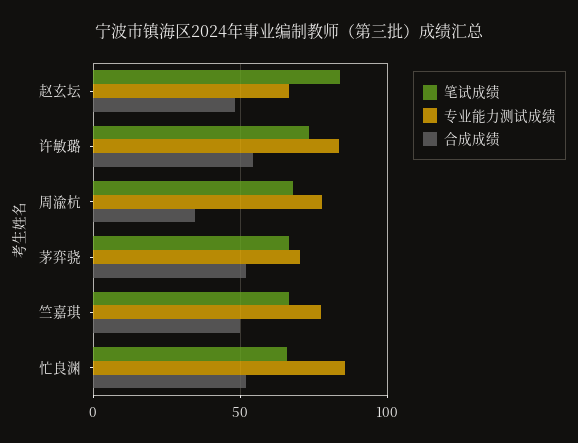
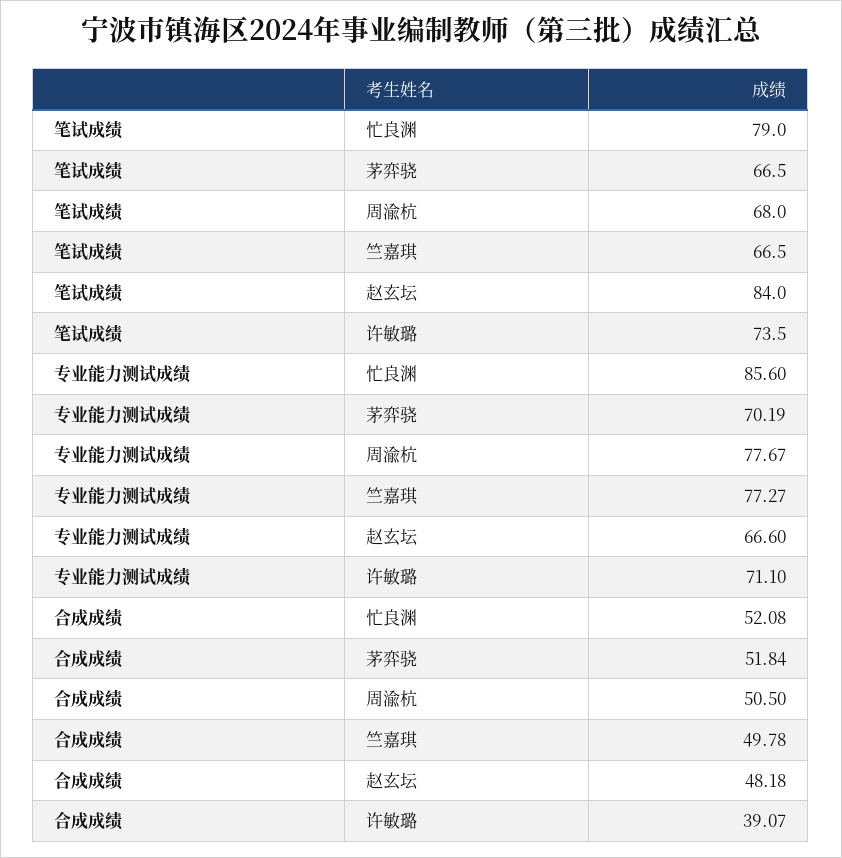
  {
    "笔试成绩": {
      "赵玄坛": 84,
      "许敏璐": 73.5,
      "周渝杭": 68,
      "茅弈骁": 66.5,
      "竺嘉琪": 66.5,
-     "忙良渊": 65
+     "忙良渊": 79
    },
    "专业能力测试成绩": {
      "赵玄坛": 66.6,
-     "许敏璐": 85,
+     "许敏璐": 71.1,
      "周渝杭": 77.67,
      "茅弈骁": 70.19,
      "竺嘉琪": 77.27,
      "忙良渊": 85.6
    },
    "合成成绩": {
      "赵玄坛": 48.18,
-     "许敏璐": 55,
+     "许敏璐": 39.07,
-     "周渝杭": 35,
+     "周渝杭": 50.5,
      "茅弈骁": 51.84,
      "竺嘉琪": 49.78,
      "忙良渊": 52.08
    }
  }

